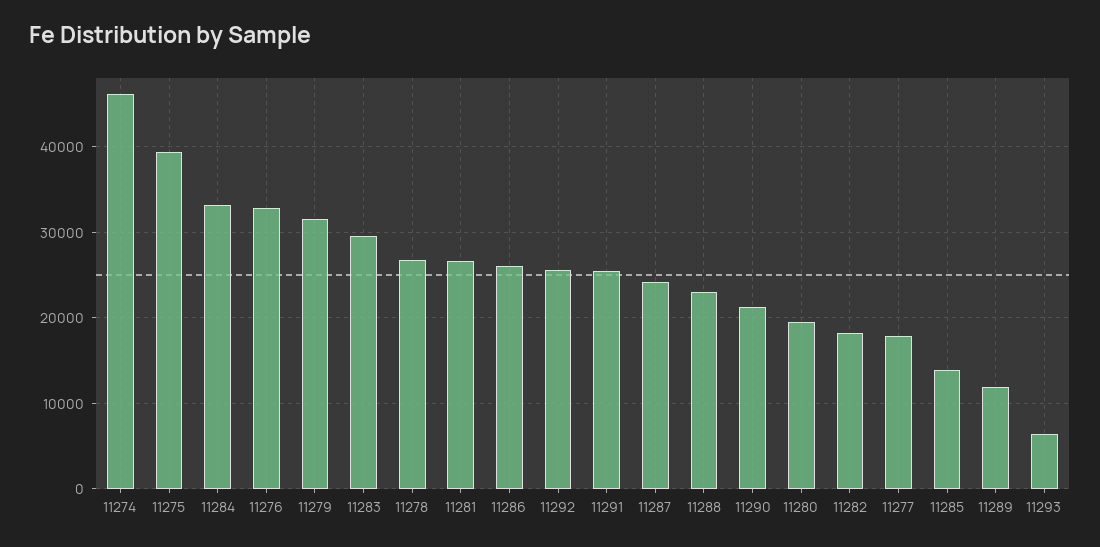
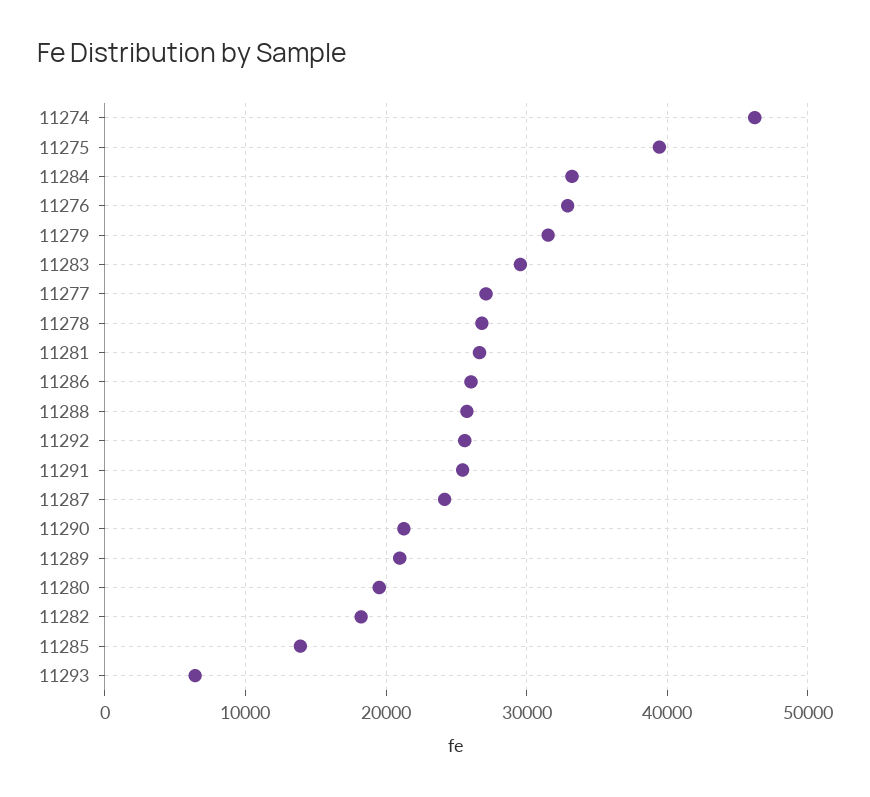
  {
    "11274": 46000,
    "11275": 39000,
    "11284": 33000,
    "11276": 33000,
    "11279": 32000,
    "11283": 30000,
    "11278": 27000,
    "11281": 27000,
    "11286": 26000,
    "11292": 26000,
    "11291": 25000,
    "11287": 24000,
-   "11288": 23000,
+   "11288": 26000,
    "11290": 21000,
    "11280": 20000,
    "11282": 18000,
-   "11277": 18000,
+   "11277": 27000,
    "11285": 14000,
-   "11289": 12000,
+   "11289": 21000,
    "11293": 6000
  }

